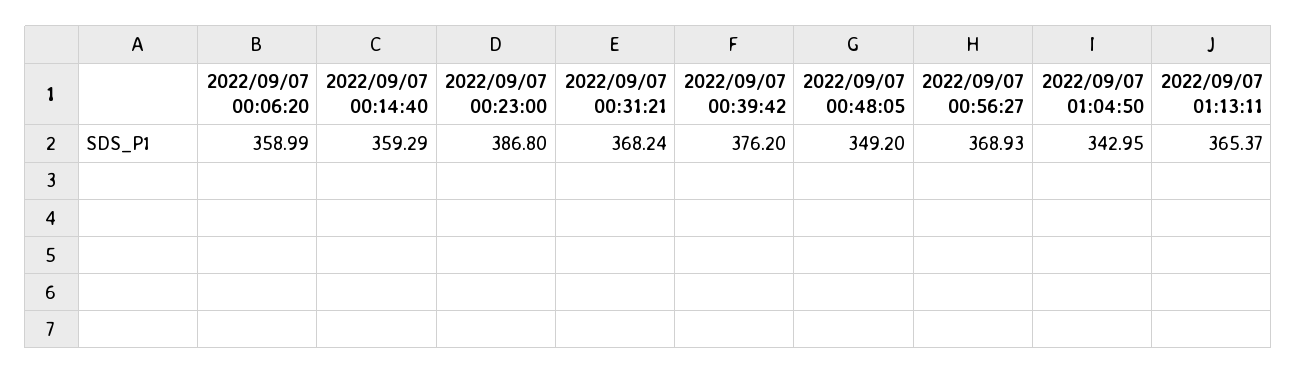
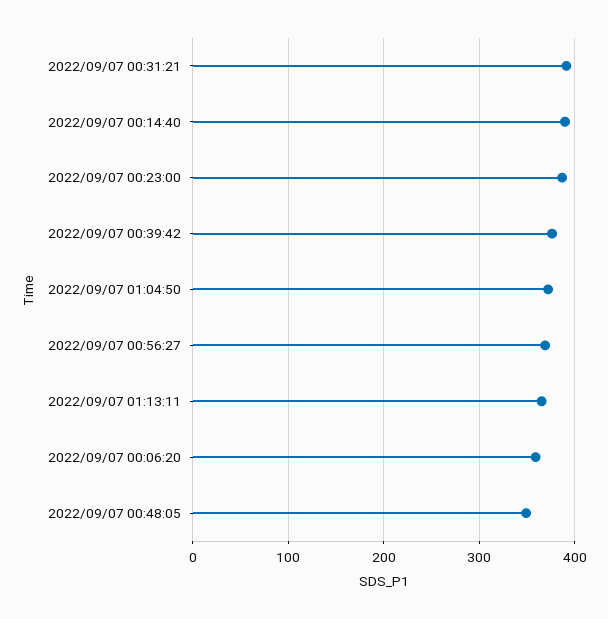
  {
    "2022/09/07 00:06:20": 358.99,
-   "2022/09/07 00:14:40": 359.29,
+   "2022/09/07 00:14:40": 390,
    "2022/09/07 00:23:00": 386.8,
-   "2022/09/07 00:31:21": 368.24,
+   "2022/09/07 00:31:21": 390,
    "2022/09/07 00:39:42": 376.2,
    "2022/09/07 00:48:05": 349.2,
    "2022/09/07 00:56:27": 368.93,
-   "2022/09/07 01:04:50": 342.95,
+   "2022/09/07 01:04:50": 370,
    "2022/09/07 01:13:11": 365.37
  }

